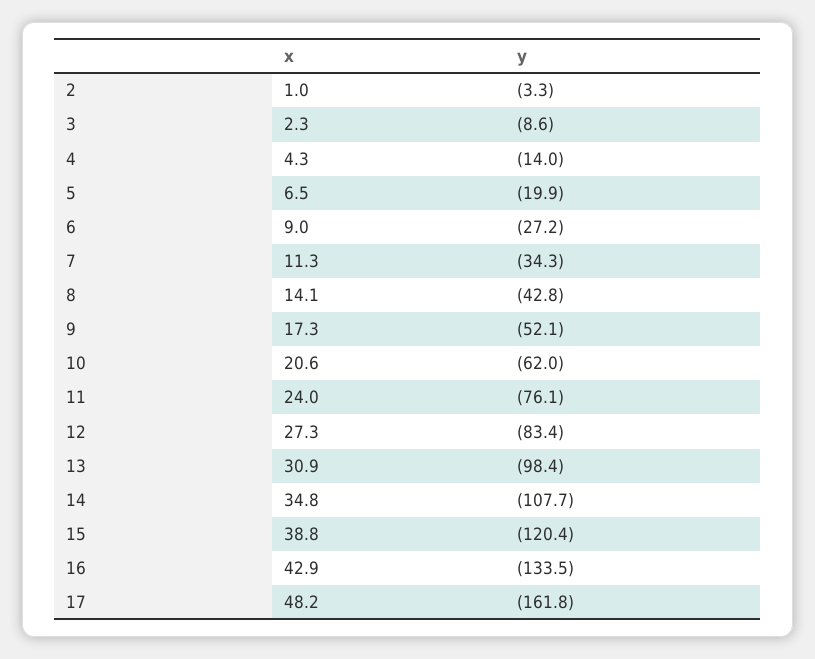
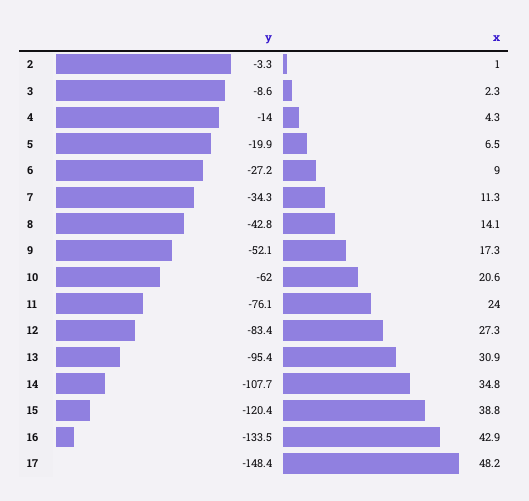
  {
    "x": {
      "2": 1,
      "3": 2.3,
      "4": 4.3,
      "5": 6.5,
      "6": 9,
      "7": 11.3,
      "8": 14.1,
      "9": 17.3,
      "10": 20.6,
      "11": 24,
      "12": 27.3,
      "13": 30.9,
      "14": 34.8,
      "15": 38.8,
      "16": 42.9,
      "17": 48.2
    },
    "y": {
      "2": -3.3,
      "3": -8.6,
      "4": -14,
      "5": -19.9,
      "6": -27.2,
      "7": -34.3,
      "8": -42.8,
      "9": -52.1,
      "10": -62,
      "11": -76.1,
      "12": -83.4,
-     "13": -98.4,
+     "13": -95.4,
      "14": -107.7,
      "15": -120.4,
      "16": -133.5,
-     "17": -161.8
+     "17": -148.4
    }
  }

